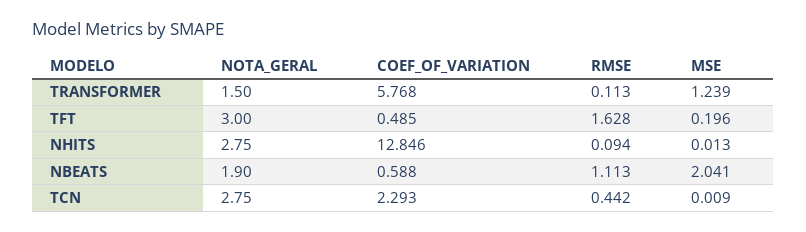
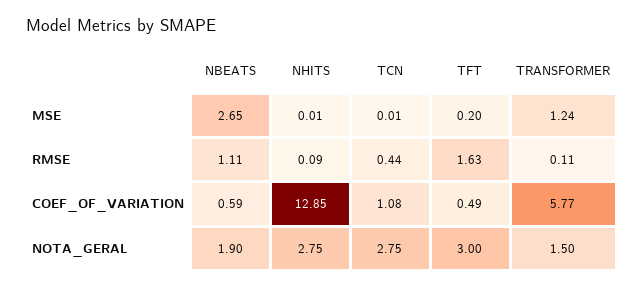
  {
    "NOTA_GERAL": {
      "TRANSFORMER": 1.5,
      "TFT": 3,
      "NHITS": 2.75,
      "NBEATS": 1.9,
      "TCN": 2.75
    },
    "COEF_OF_VARIATION": {
      "TRANSFORMER": 5.768,
      "TFT": 0.485,
      "NHITS": 12.846,
      "NBEATS": 0.588,
-     "TCN": 2.293
+     "TCN": 1.08
    },
    "RMSE": {
      "TRANSFORMER": 0.113,
      "TFT": 1.628,
      "NHITS": 0.094,
      "NBEATS": 1.113,
      "TCN": 0.442
    },
    "MSE": {
      "TRANSFORMER": 1.239,
      "TFT": 0.196,
      "NHITS": 0.013,
-     "NBEATS": 2.041,
+     "NBEATS": 2.65,
      "TCN": 0.009
    }
  }

